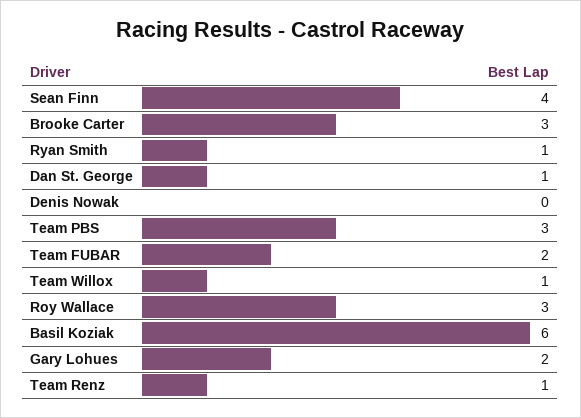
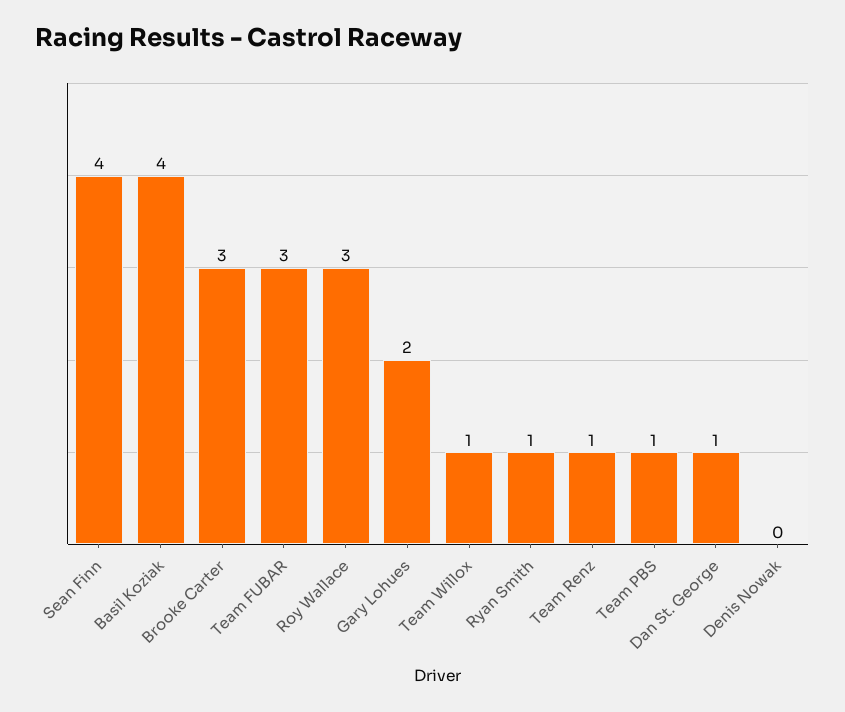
  {
    "Sean Finn": 4,
    "Brooke Carter": 3,
    "Ryan Smith": 1,
    "Dan St. George": 1,
    "Denis Nowak": 0,
-   "Team PBS": 3,
+   "Team PBS": 1,
-   "Team FUBAR": 2,
+   "Team FUBAR": 3,
    "Team Willox": 1,
    "Roy Wallace": 3,
-   "Basil Koziak": 6,
+   "Basil Koziak": 4,
    "Gary Lohues": 2,
    "Team Renz": 1
  }

